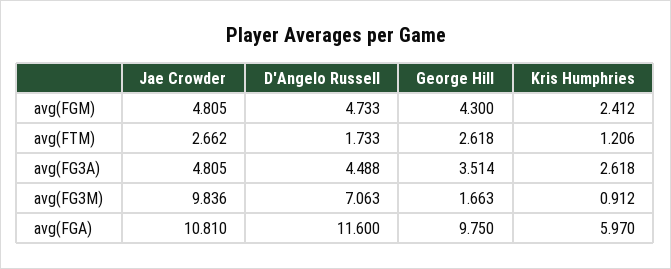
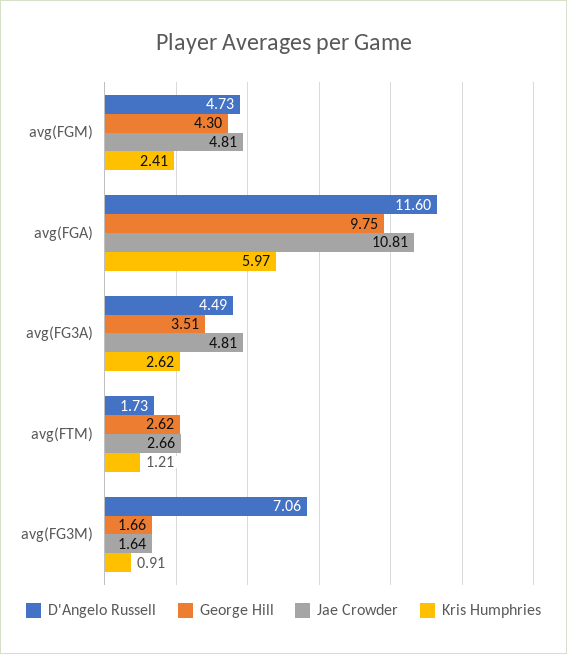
  {
    "Jae Crowder": {
      "avg(FGM)": 4.805,
      "avg(FTM)": 2.662,
      "avg(FG3A)": 4.805,
-     "avg(FG3M)": 9.836,
+     "avg(FG3M)": 1.64,
      "avg(FGA)": 10.81
    },
    "D'Angelo Russell": {
      "avg(FGM)": 4.733,
      "avg(FTM)": 1.733,
      "avg(FG3A)": 4.488,
      "avg(FG3M)": 7.063,
      "avg(FGA)": 11.6
    },
    "George Hill": {
      "avg(FGM)": 4.3,
      "avg(FTM)": 2.618,
      "avg(FG3A)": 3.514,
      "avg(FG3M)": 1.663,
      "avg(FGA)": 9.75
    },
    "Kris Humphries": {
      "avg(FGM)": 2.412,
      "avg(FTM)": 1.206,
      "avg(FG3A)": 2.618,
      "avg(FG3M)": 0.912,
      "avg(FGA)": 5.97
    }
  }

